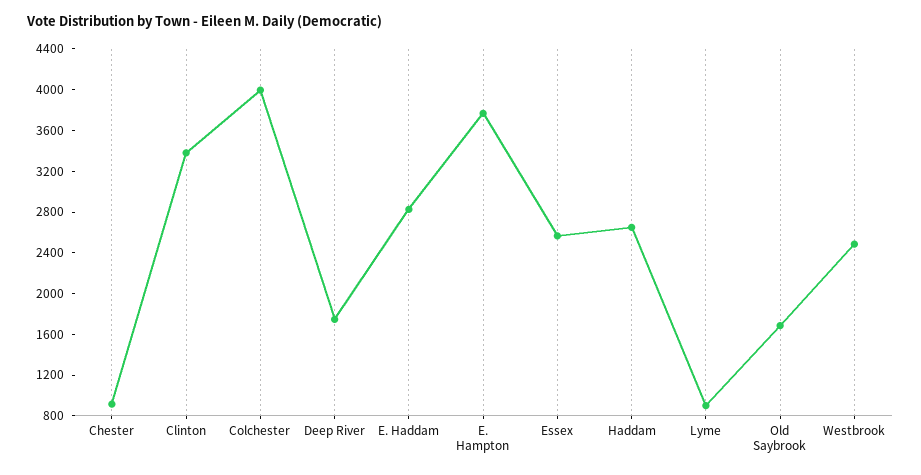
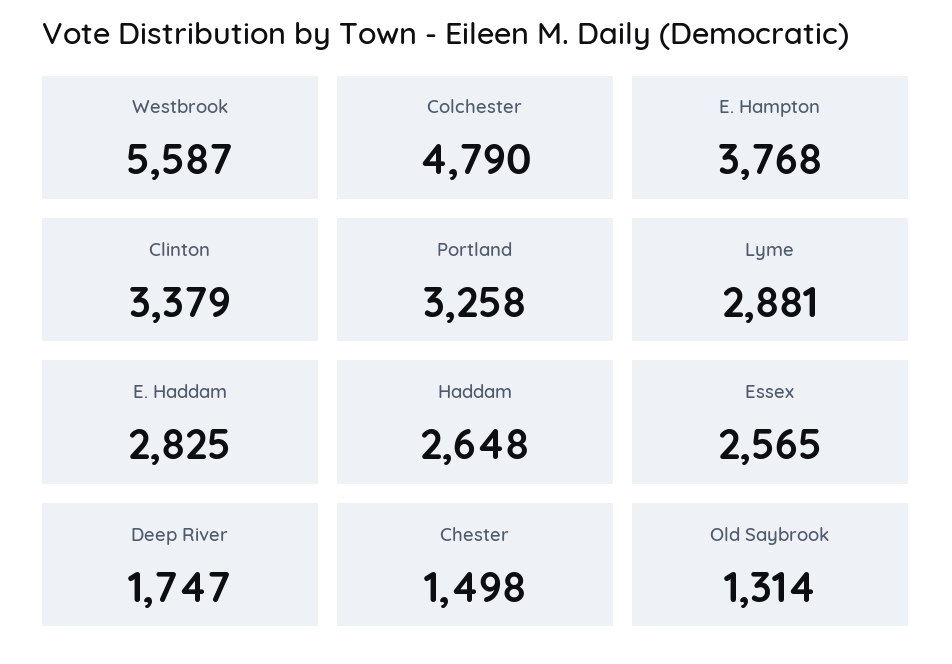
  {
-   "Chester": 900,
+   "Chester": 1498,
    "Clinton": 3379,
-   "Colchester": 4000,
+   "Colchester": 4790,
    "Deep River": 1747,
    "E. Haddam": 2825,
    "E. Hampton": 3768,
    "Essex": 2565,
    "Haddam": 2648,
-   "Lyme": 900,
+   "Lyme": 2881,
-   "Old Saybrook": 1700,
+   "Old Saybrook": 1314,
-   "Westbrook": 2500
+   "Westbrook": 5587,
+   "Portland": 3258
  }

